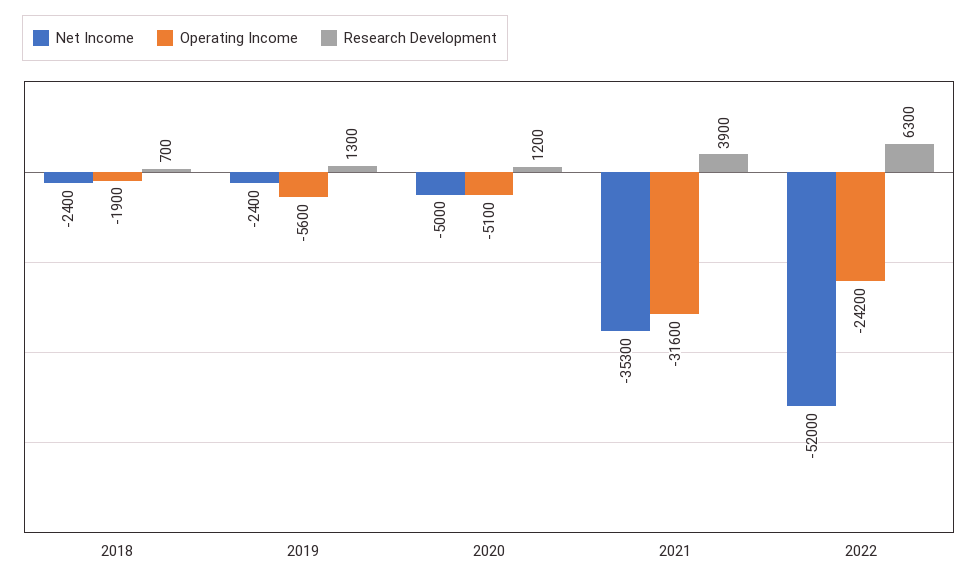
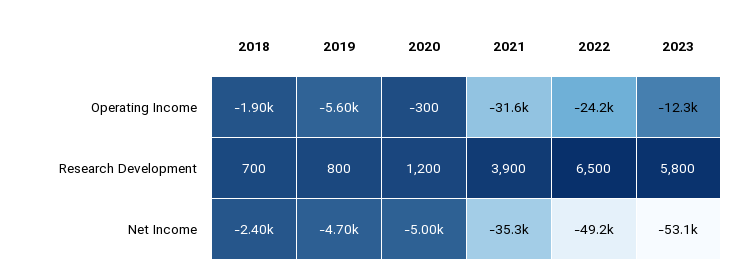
  {
    "Net Income": {
      "2018": -2400,
-     "2019": -2400,
+     "2019": -4700,
      "2020": -5000,
      "2021": -35300,
-     "2022": -52000
+     "2022": -49200,
+     "2023": -53100
    },
    "Operating Income": {
      "2018": -1900,
      "2019": -5600,
-     "2020": -5100,
+     "2020": -300,
      "2021": -31600,
-     "2022": -24200
+     "2022": -24200,
+     "2023": -12300
    },
    "Research Development": {
      "2018": 700,
-     "2019": 1300,
+     "2019": 800,
      "2020": 1200,
      "2021": 3900,
-     "2022": 6300
+     "2022": 6500,
+     "2023": 5800
    }
  }

